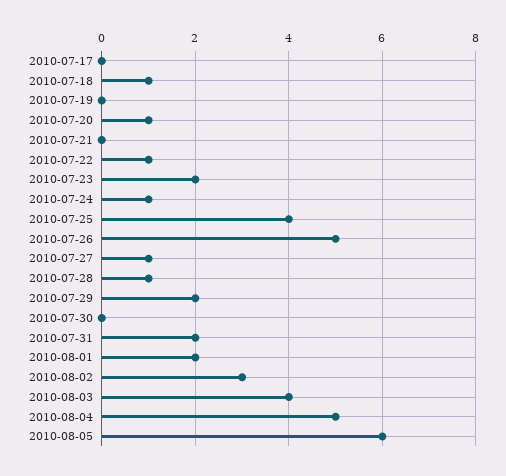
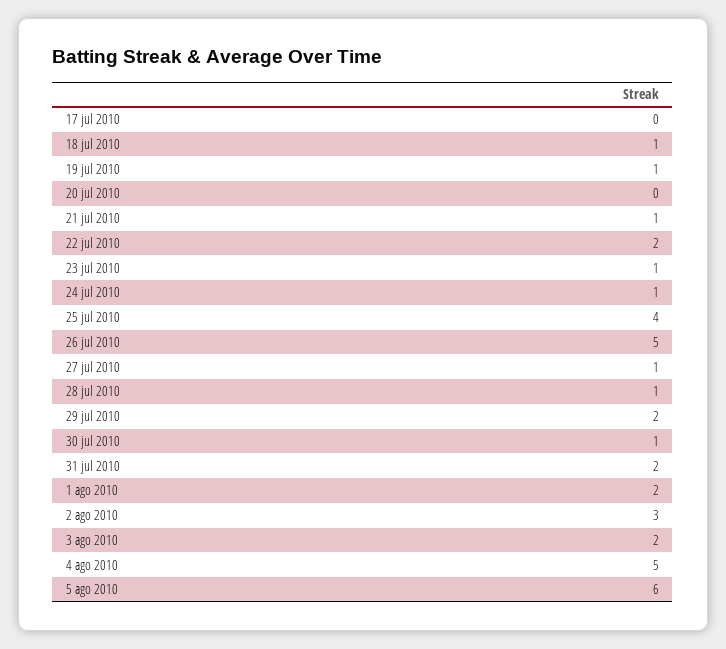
  {
    "2010-07-17": 0,
    "2010-07-18": 1,
-   "2010-07-19": 0,
+   "2010-07-19": 1,
-   "2010-07-20": 1,
+   "2010-07-20": 0,
-   "2010-07-21": 0,
+   "2010-07-21": 1,
-   "2010-07-22": 1,
+   "2010-07-22": 2,
-   "2010-07-23": 2,
+   "2010-07-23": 1,
    "2010-07-24": 1,
    "2010-07-25": 4,
    "2010-07-26": 5,
    "2010-07-27": 1,
    "2010-07-28": 1,
    "2010-07-29": 2,
-   "2010-07-30": 0,
+   "2010-07-30": 1,
    "2010-07-31": 2,
    "2010-08-01": 2,
    "2010-08-02": 3,
-   "2010-08-03": 4,
+   "2010-08-03": 2,
    "2010-08-04": 5,
    "2010-08-05": 6
  }

